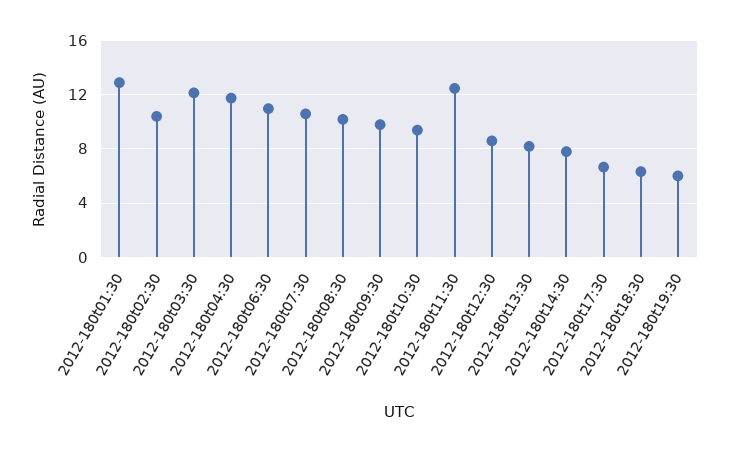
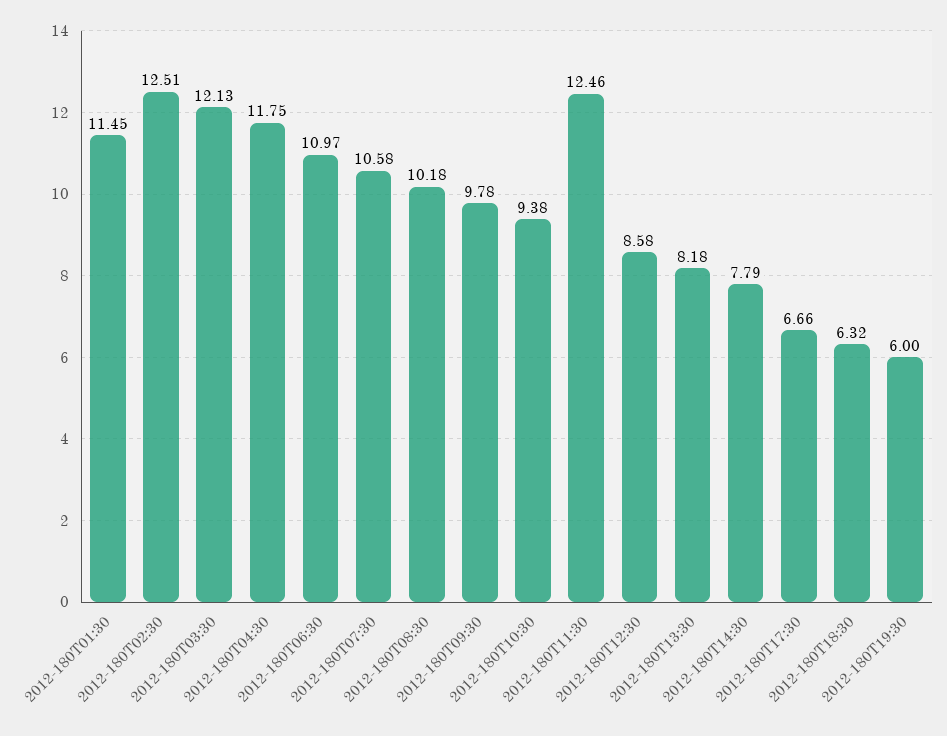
  {
-   "2012-180t01:30": 13,
+   "2012-180t01:30": 11.45,
-   "2012-180t02:30": 10.5,
+   "2012-180t02:30": 12.51,
    "2012-180t03:30": 12.13,
    "2012-180t04:30": 11.75,
    "2012-180t06:30": 10.97,
    "2012-180t07:30": 10.58,
    "2012-180t08:30": 10.18,
    "2012-180t09:30": 9.78,
    "2012-180t10:30": 9.38,
    "2012-180t11:30": 12.46,
    "2012-180t12:30": 8.58,
    "2012-180t13:30": 8.18,
    "2012-180t14:30": 7.79,
    "2012-180t17:30": 6.66,
    "2012-180t18:30": 6.32,
    "2012-180t19:30": 6
  }

